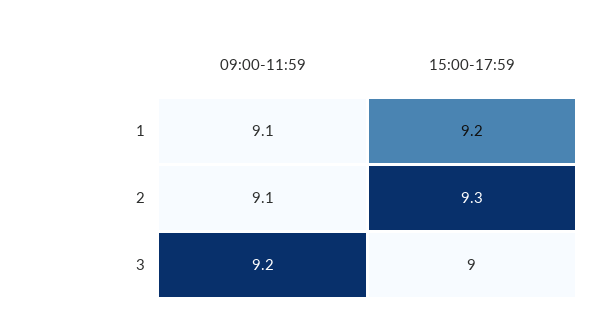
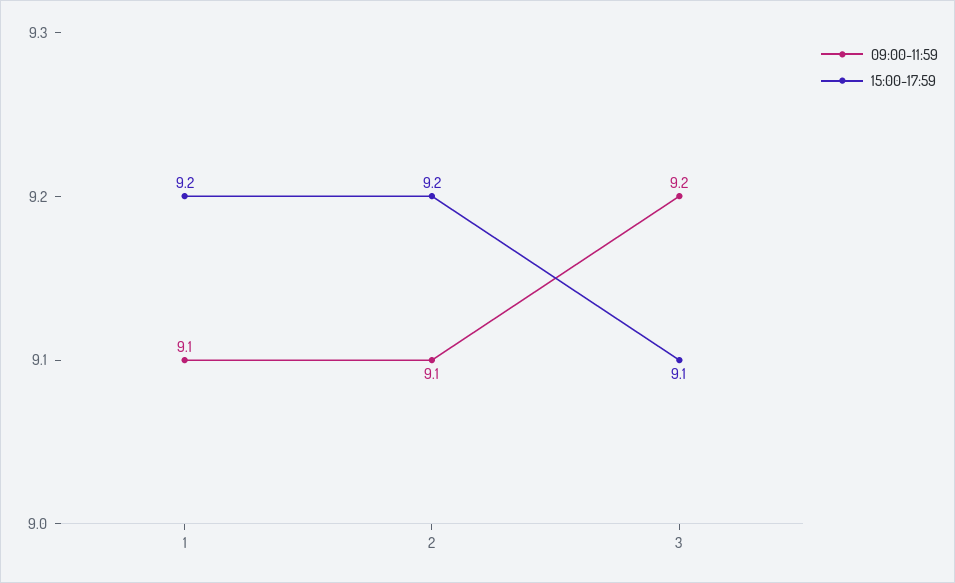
  {
    "09:00-11:59": {
      "1": 9.1,
      "2": 9.1,
      "3": 9.2
    },
    "15:00-17:59": {
      "1": 9.2,
-     "2": 9.3,
+     "2": 9.2,
-     "3": 9
+     "3": 9.1
    }
  }

